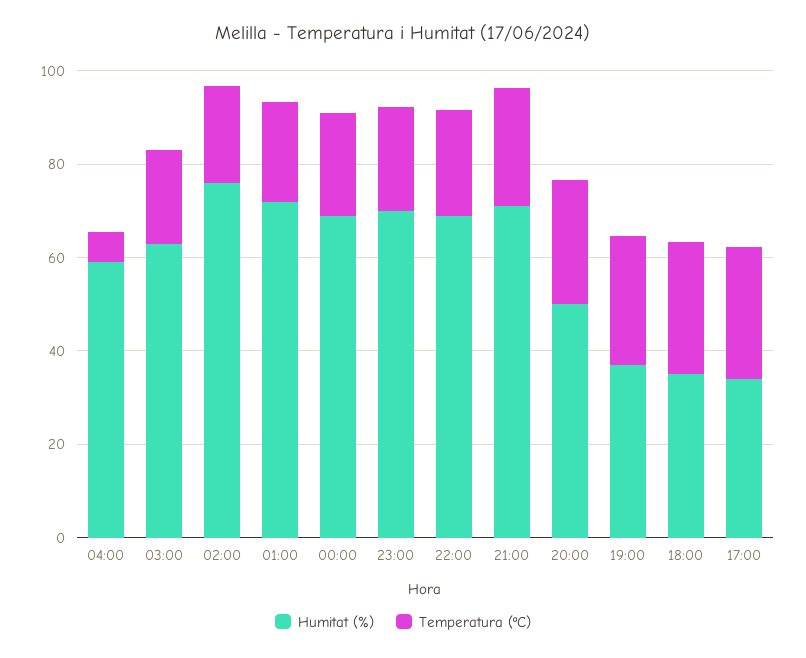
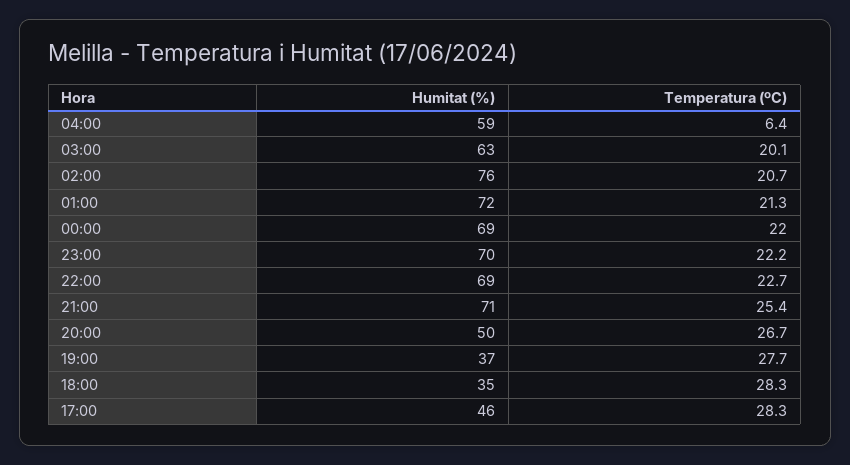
  {
    "Humitat (%)": {
      "04:00": 59,
      "03:00": 63,
      "02:00": 76,
      "01:00": 72,
      "00:00": 69,
      "23:00": 70,
      "22:00": 69,
      "21:00": 71,
      "20:00": 50,
      "19:00": 37,
      "18:00": 35,
-     "17:00": 35
+     "17:00": 46
    },
    "Temperatura (ºC)": {
      "04:00": 6.4,
      "03:00": 20.1,
      "02:00": 20.7,
      "01:00": 21.3,
      "00:00": 22,
      "23:00": 22.2,
      "22:00": 22.7,
      "21:00": 25.4,
      "20:00": 26.7,
      "19:00": 27.7,
      "18:00": 28.3,
      "17:00": 28.3
    }
  }

